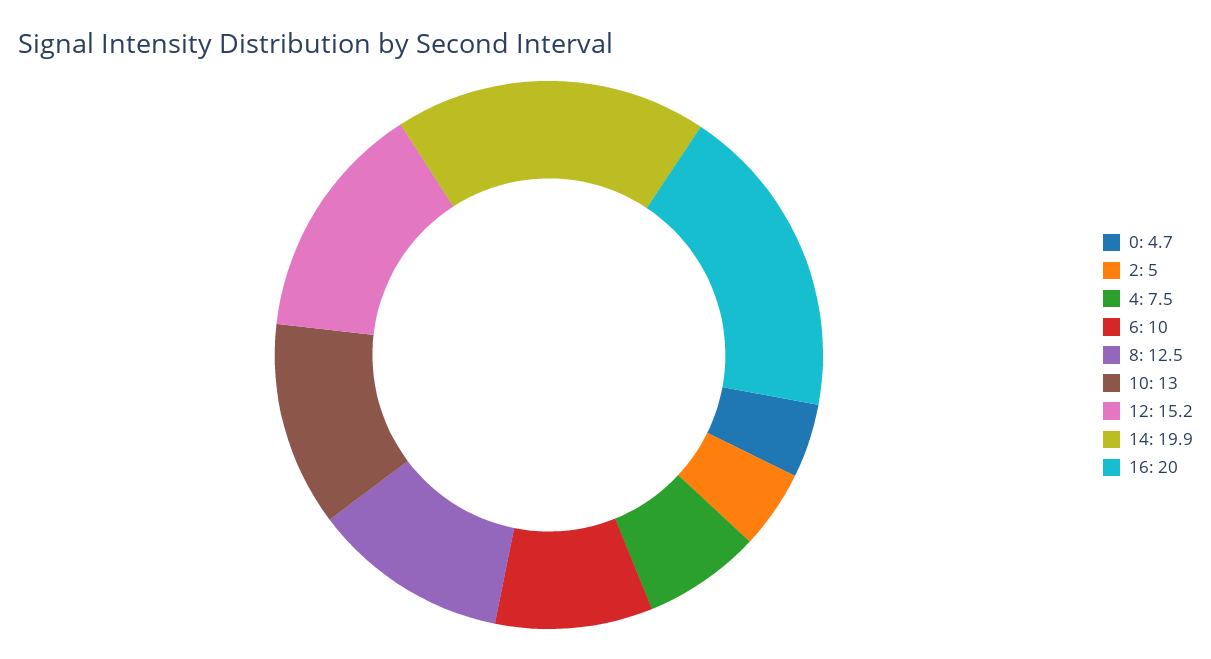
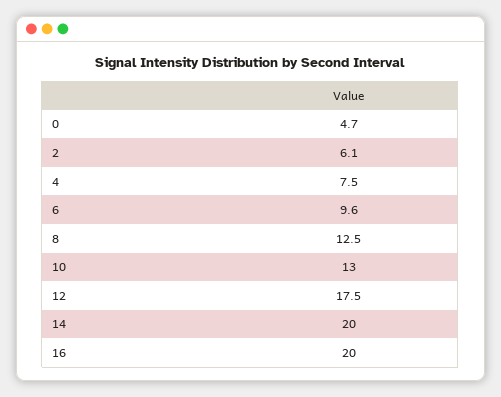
  {
    "0": 4.7,
-   "2": 5,
+   "2": 6.1,
    "4": 7.5,
-   "6": 10,
+   "6": 9.6,
    "8": 12.5,
    "10": 13,
-   "12": 15.2,
+   "12": 17.5,
-   "14": 19.9,
+   "14": 20,
    "16": 20
  }

